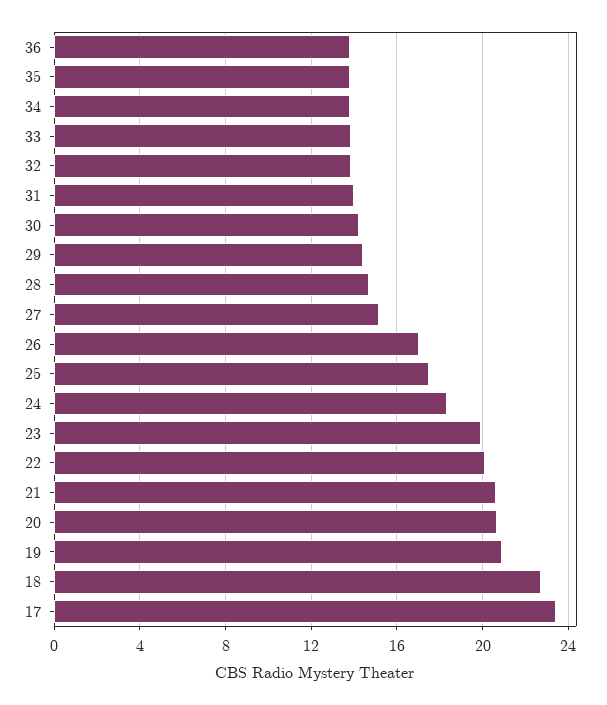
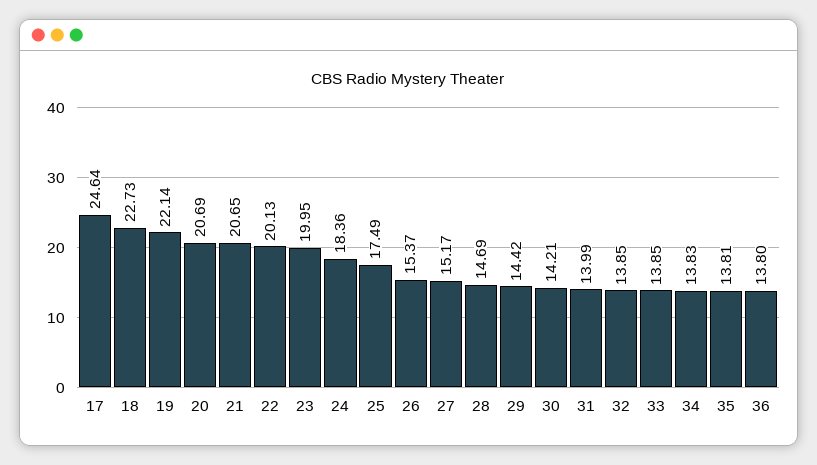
  {
    "36": 13.8,
    "35": 13.81,
    "34": 13.83,
    "33": 13.85,
    "32": 13.85,
    "31": 13.99,
    "30": 14.21,
    "29": 14.42,
    "28": 14.69,
    "27": 15.17,
-   "26": 17,
+   "26": 15.37,
    "25": 17.49,
    "24": 18.36,
    "23": 19.95,
    "22": 20.13,
    "21": 20.65,
    "20": 20.69,
-   "19": 21,
+   "19": 22.14,
    "18": 22.73,
-   "17": 23.5
+   "17": 24.64
  }

